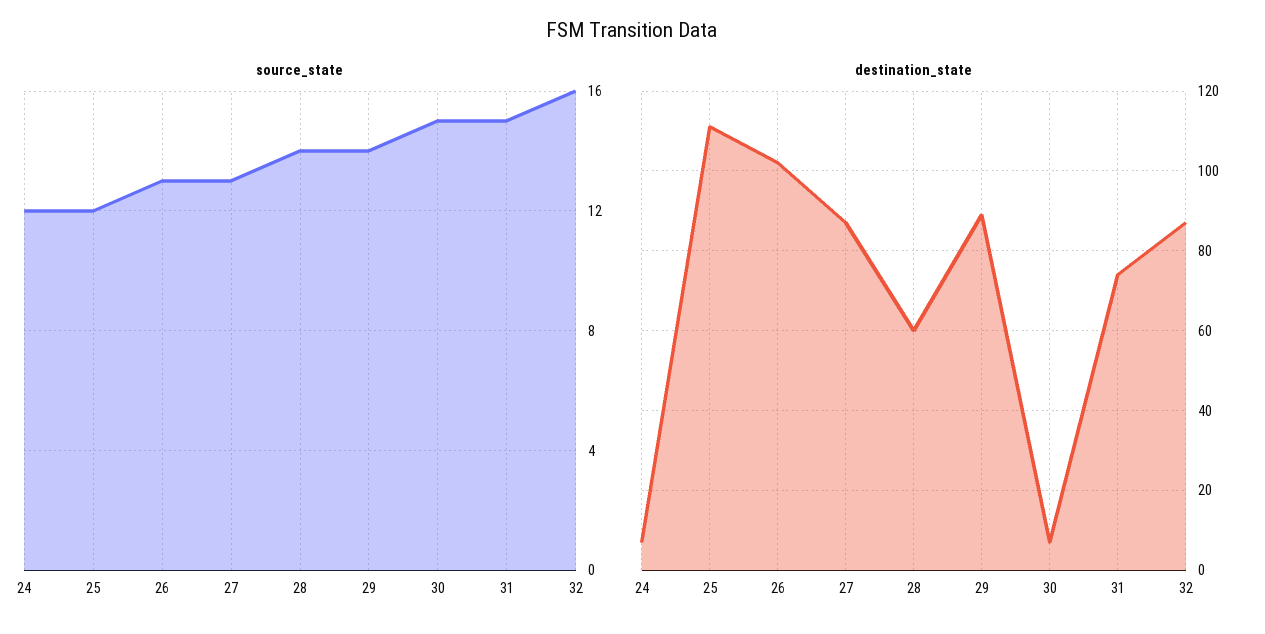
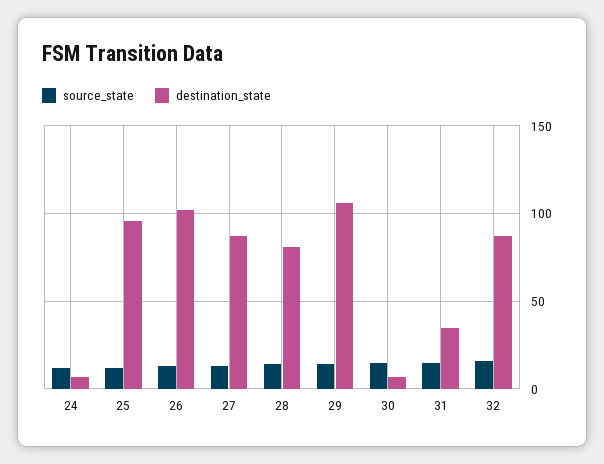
  {
    "source_state": {
      "24": 12,
      "25": 12,
      "26": 13,
      "27": 13,
      "28": 14,
      "29": 14,
      "30": 15,
      "31": 15,
      "32": 16
    },
    "destination_state": {
      "24": 5,
-     "25": 110,
+     "25": 95,
      "26": 100,
      "27": 85,
-     "28": 60,
+     "28": 80,
-     "29": 90,
+     "29": 105,
      "30": 5,
-     "31": 75,
+     "31": 35,
      "32": 85
    }
  }

